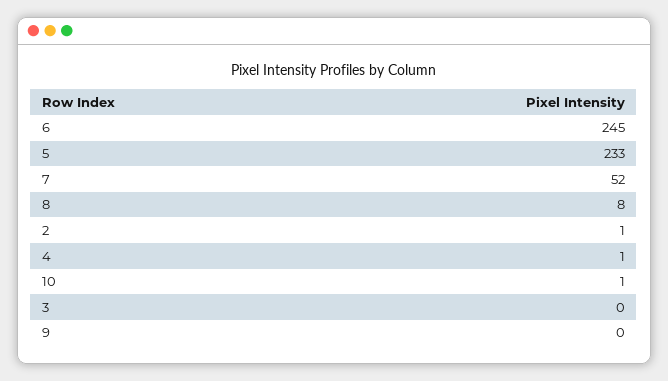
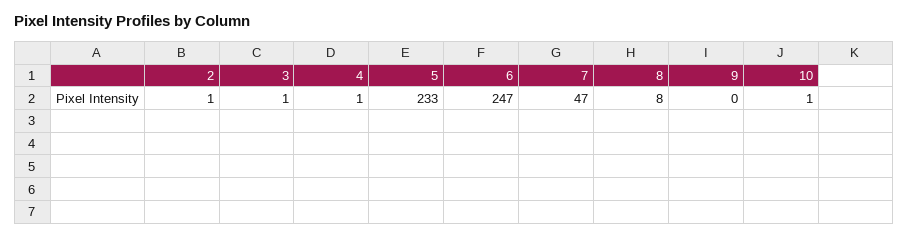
  {
-   "6": 245,
+   "6": 247,
    "5": 233,
-   "7": 52,
+   "7": 47,
    "8": 8,
    "2": 1,
    "4": 1,
    "10": 1,
-   "3": 0,
+   "3": 1,
    "9": 0
  }

